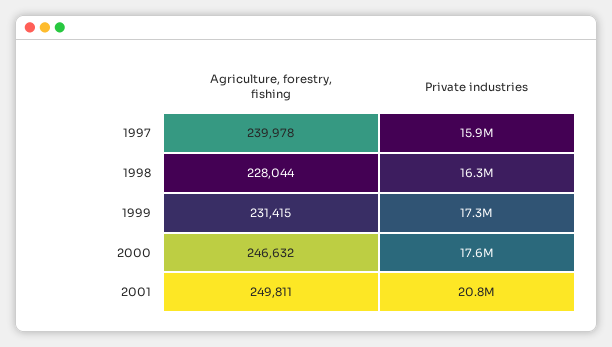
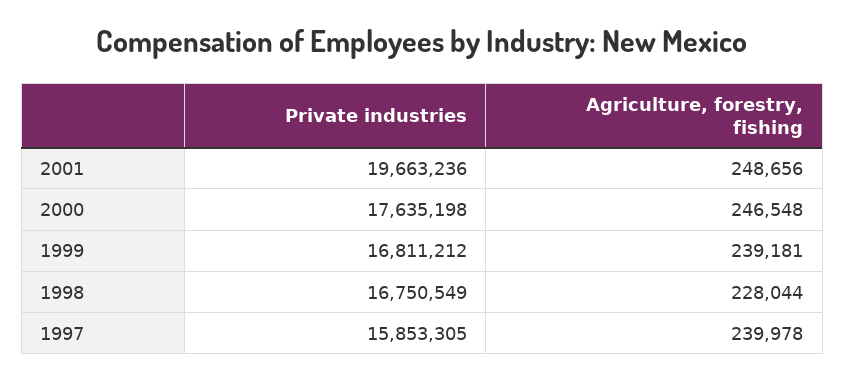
  {
    "Agriculture, forestry, fishing": {
      "1997": 239978,
      "1998": 228044,
-     "1999": 231415,
+     "1999": 239181,
-     "2000": 246632,
+     "2000": 246548,
-     "2001": 249811
+     "2001": 248656
    },
    "Private industries": {
      "1997": 15853305,
-     "1998": 16300000,
+     "1998": 16750549,
-     "1999": 17300000,
+     "1999": 16811212,
      "2000": 17635198,
-     "2001": 20800000
+     "2001": 19663236
    }
  }

